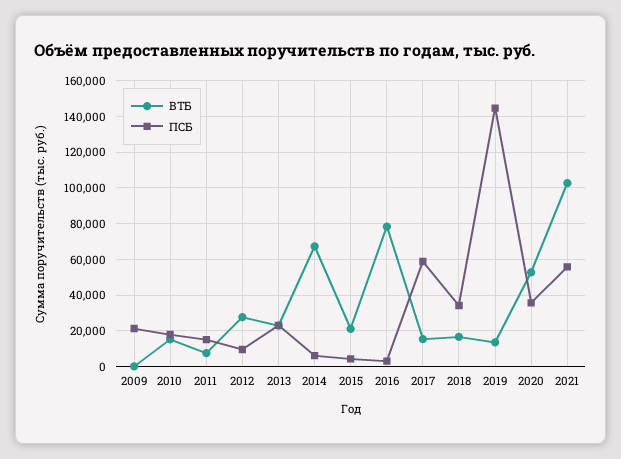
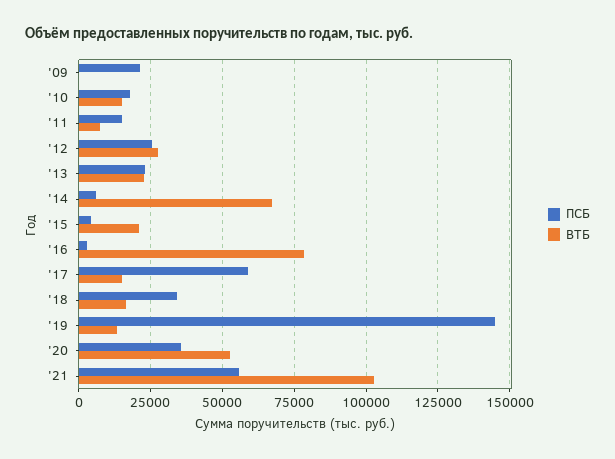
  {
    "ВТБ": {
      "2009": 0,
      "2010": 15000,
      "2011": 7500,
      "2012": 27500,
      "2013": 22500,
      "2014": 67500,
      "2015": 20000,
      "2016": 77500,
      "2017": 15000,
      "2018": 17500,
      "2019": 12500,
      "2020": 52500,
      "2021": 102500
    },
    "ПСБ": {
      "2009": 20000,
      "2010": 17500,
      "2011": 15000,
-     "2012": 10000,
+     "2012": 25000,
      "2013": 22500,
      "2014": 5000,
      "2015": 5000,
      "2016": 2500,
      "2017": 60000,
      "2018": 35000,
      "2019": 145000,
      "2020": 35000,
      "2021": 55000
    }
  }

